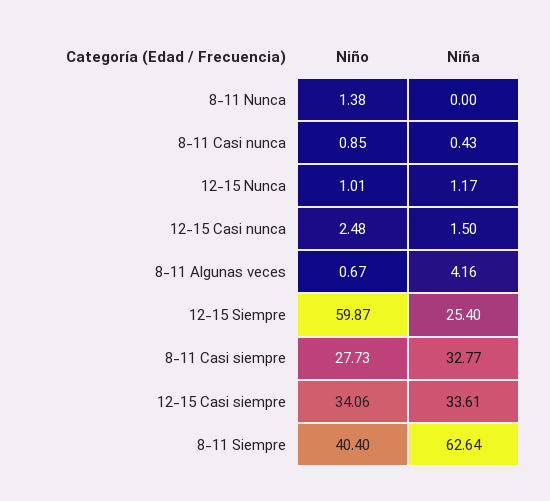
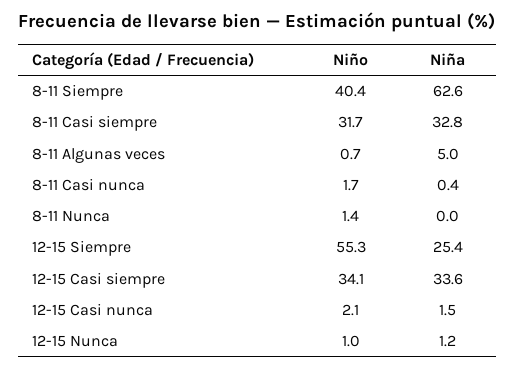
  {
    "Niño": {
      "8-11 Nunca": 1.38,
-     "8-11 Casi nunca": 0.85,
+     "8-11 Casi nunca": 1.7,
      "12-15 Nunca": 1.01,
-     "12-15 Casi nunca": 2.48,
+     "12-15 Casi nunca": 2.1,
      "8-11 Algunas veces": 0.67,
-     "12-15 Siempre": 59.87,
+     "12-15 Siempre": 55.3,
-     "8-11 Casi siempre": 27.73,
+     "8-11 Casi siempre": 31.7,
      "12-15 Casi siempre": 34.06,
      "8-11 Siempre": 40.4
    },
    "Niña": {
      "8-11 Nunca": 0,
      "8-11 Casi nunca": 0.43,
      "12-15 Nunca": 1.17,
      "12-15 Casi nunca": 1.5,
-     "8-11 Algunas veces": 4.16,
+     "8-11 Algunas veces": 5,
      "12-15 Siempre": 25.4,
      "8-11 Casi siempre": 32.77,
      "12-15 Casi siempre": 33.61,
      "8-11 Siempre": 62.64
    }
  }

